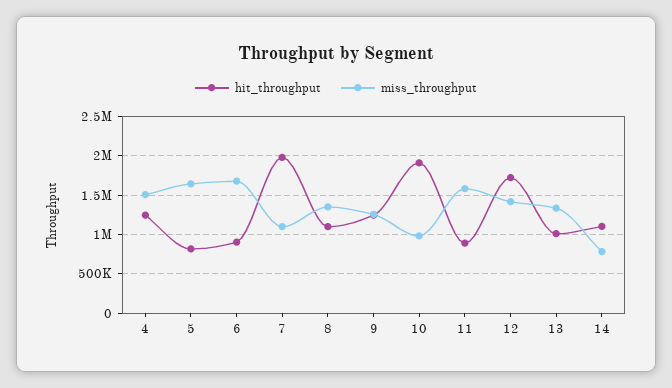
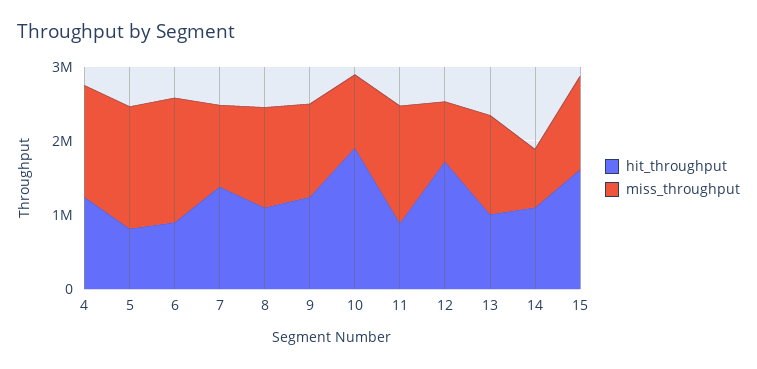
  {
    "hit_throughput": {
      "4": 1200000,
      "5": 800000,
      "6": 900000,
-     "7": 2000000,
+     "7": 1400000,
      "8": 1100000,
      "9": 1200000,
      "10": 1900000,
      "11": 900000,
      "12": 1700000,
      "13": 1000000,
-     "14": 1100000
+     "14": 1100000,
+     "15": 1600000
    },
    "miss_throughput": {
      "4": 1500000,
      "5": 1600000,
      "6": 1700000,
      "7": 1100000,
      "8": 1300000,
      "9": 1300000,
      "10": 1000000,
      "11": 1600000,
-     "12": 1400000,
+     "12": 800000,
      "13": 1300000,
-     "14": 800000
+     "14": 800000,
+     "15": 1200000
    }
  }

